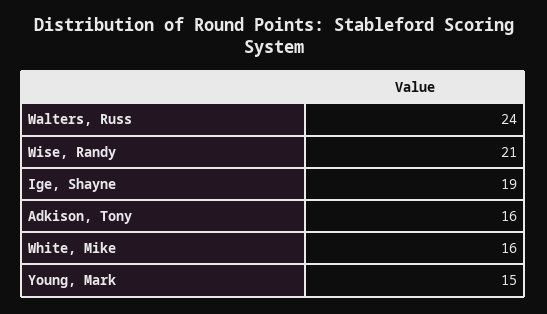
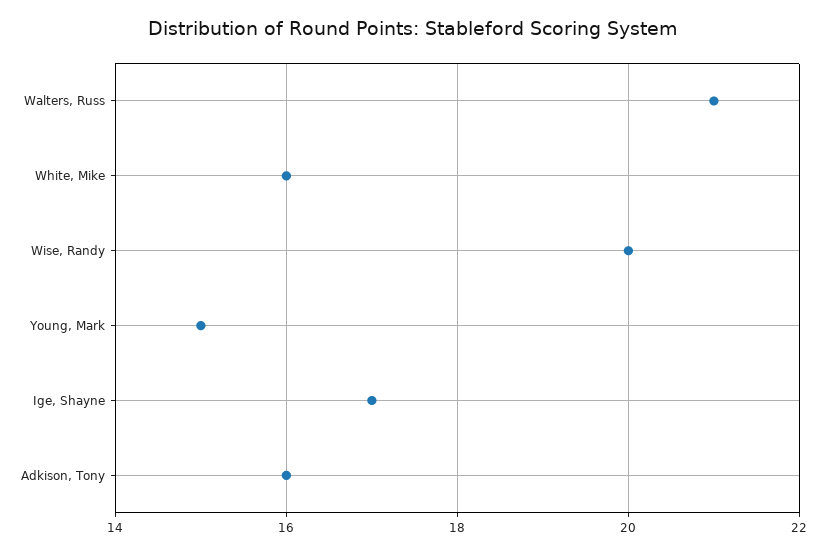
  {
-   "Walters, Russ": 24,
+   "Walters, Russ": 21,
-   "Wise, Randy": 21,
+   "Wise, Randy": 20,
-   "Ige, Shayne": 19,
+   "Ige, Shayne": 17,
    "Adkison, Tony": 16,
    "White, Mike": 16,
    "Young, Mark": 15
  }

